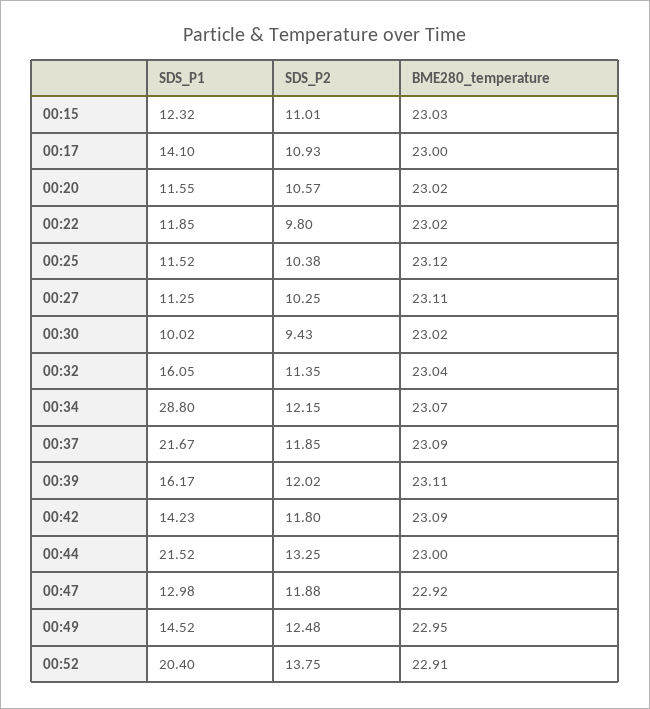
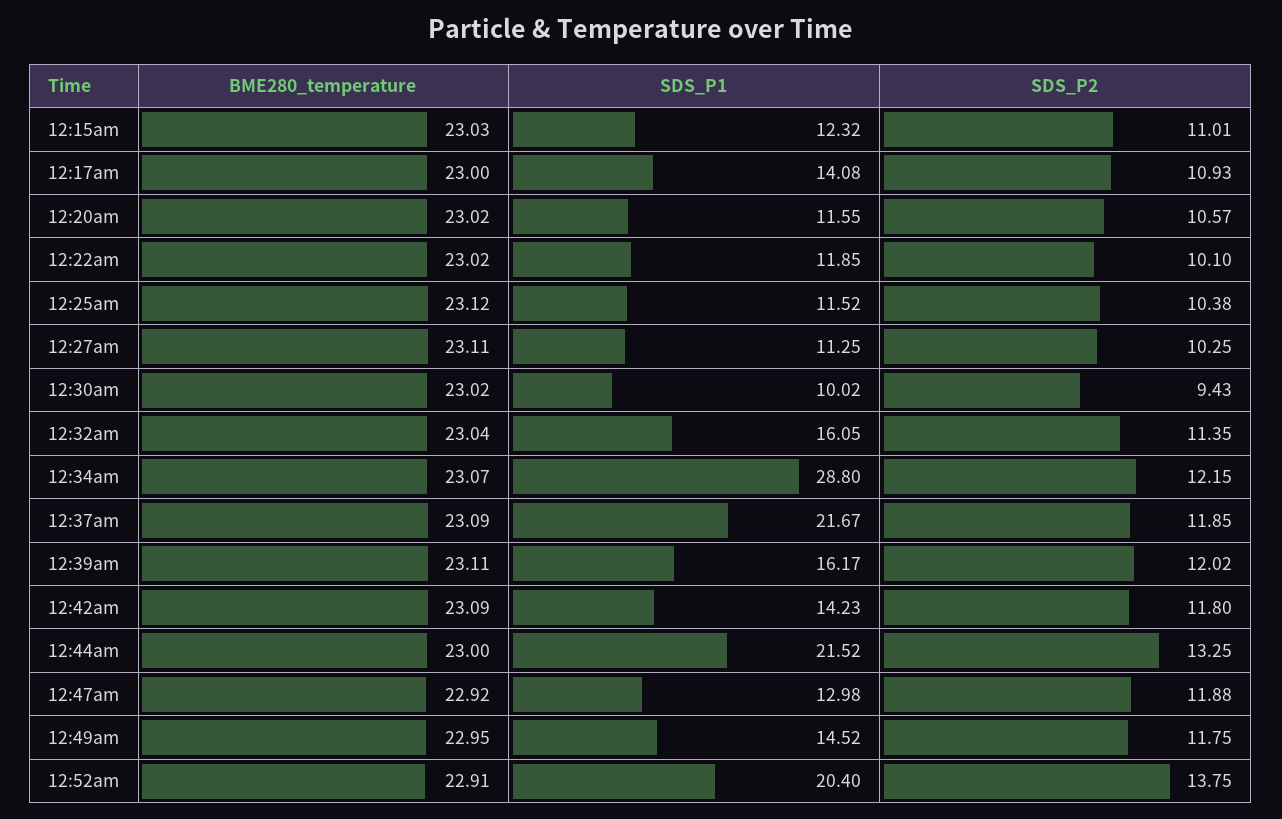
  {
    "SDS_P1": {
      "00:15": 12.32,
-     "00:17": 14.1,
+     "00:17": 14.08,
      "00:20": 11.55,
      "00:22": 11.85,
      "00:25": 11.52,
      "00:27": 11.25,
      "00:30": 10.02,
      "00:32": 16.05,
      "00:34": 28.8,
      "00:37": 21.67,
      "00:39": 16.17,
      "00:42": 14.23,
      "00:44": 21.52,
      "00:47": 12.98,
      "00:49": 14.52,
      "00:52": 20.4
    },
    "SDS_P2": {
      "00:15": 11.01,
      "00:17": 10.93,
      "00:20": 10.57,
-     "00:22": 9.8,
+     "00:22": 10.1,
      "00:25": 10.38,
      "00:27": 10.25,
      "00:30": 9.43,
      "00:32": 11.35,
      "00:34": 12.15,
      "00:37": 11.85,
      "00:39": 12.02,
      "00:42": 11.8,
      "00:44": 13.25,
      "00:47": 11.88,
-     "00:49": 12.48,
+     "00:49": 11.75,
      "00:52": 13.75
    },
    "BME280_temperature": {
      "00:15": 23.03,
      "00:17": 23,
      "00:20": 23.02,
      "00:22": 23.02,
      "00:25": 23.12,
      "00:27": 23.11,
      "00:30": 23.02,
      "00:32": 23.04,
      "00:34": 23.07,
      "00:37": 23.09,
      "00:39": 23.11,
      "00:42": 23.09,
      "00:44": 23,
      "00:47": 22.92,
      "00:49": 22.95,
      "00:52": 22.91
    }
  }

